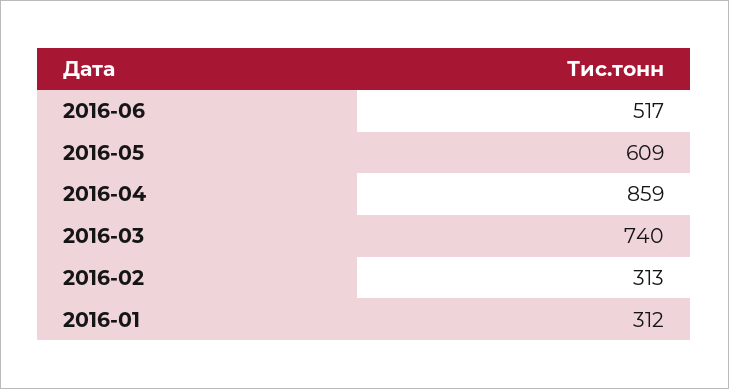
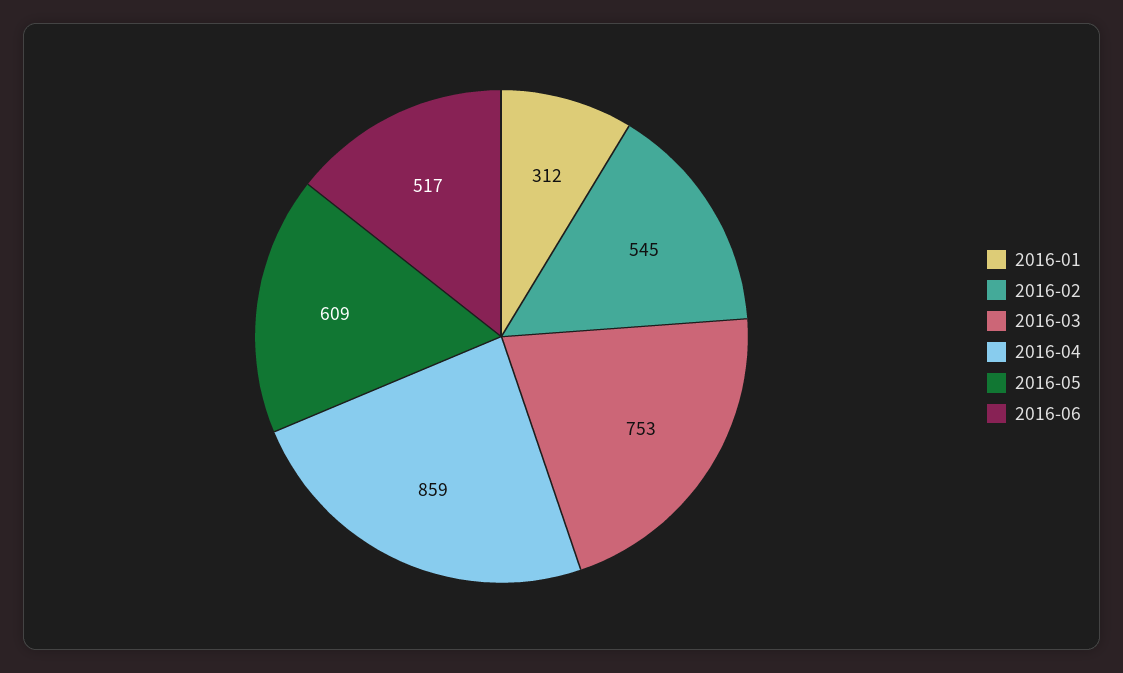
  {
    "2016-06": 517,
    "2016-05": 609,
    "2016-04": 859,
-   "2016-03": 740,
+   "2016-03": 753,
-   "2016-02": 313,
+   "2016-02": 545,
    "2016-01": 312
  }

